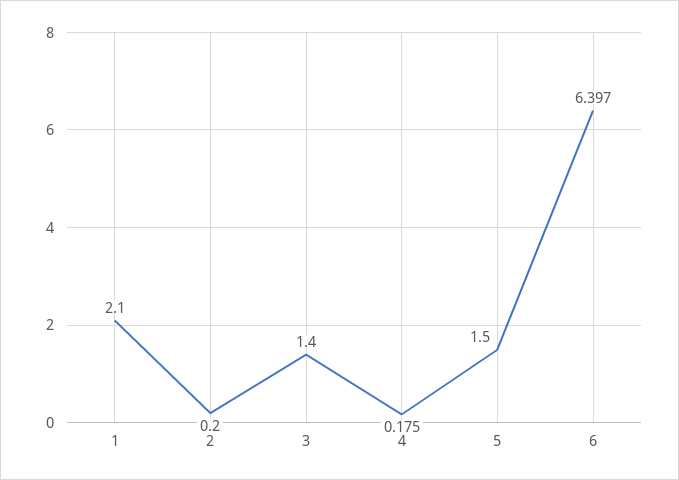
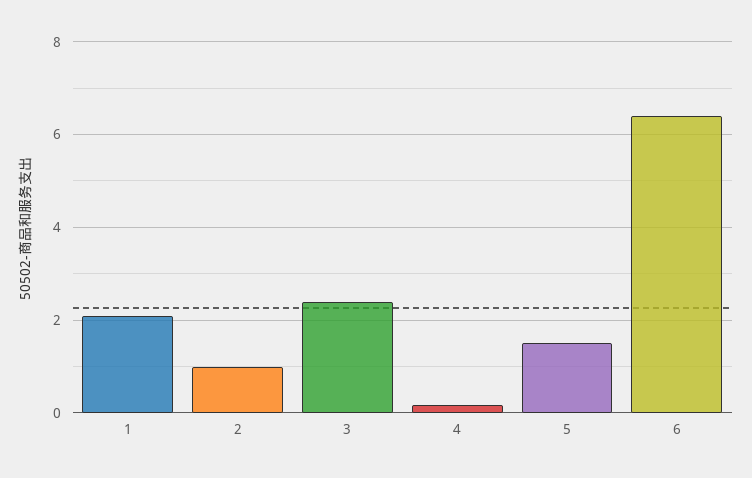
  {
    "1": 2.1,
-   "2": 0.2,
+   "2": 1,
-   "3": 1.4,
+   "3": 2.4,
    "4": 0.175,
    "5": 1.5,
    "6": 6.397
  }

